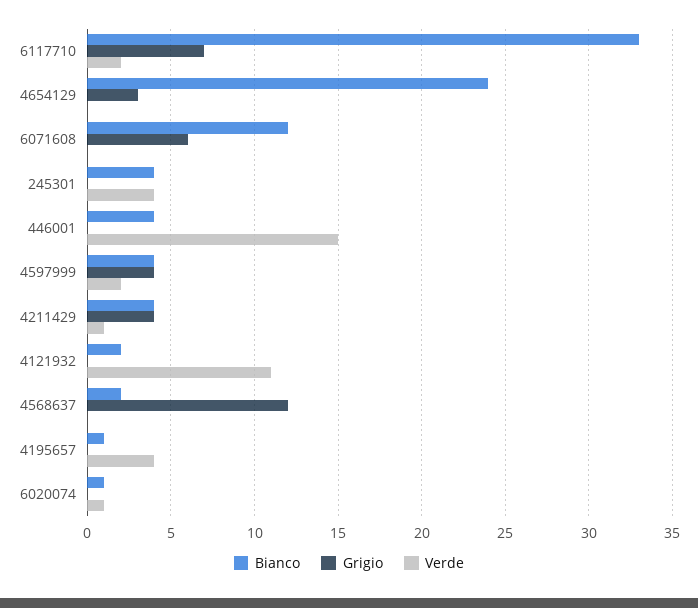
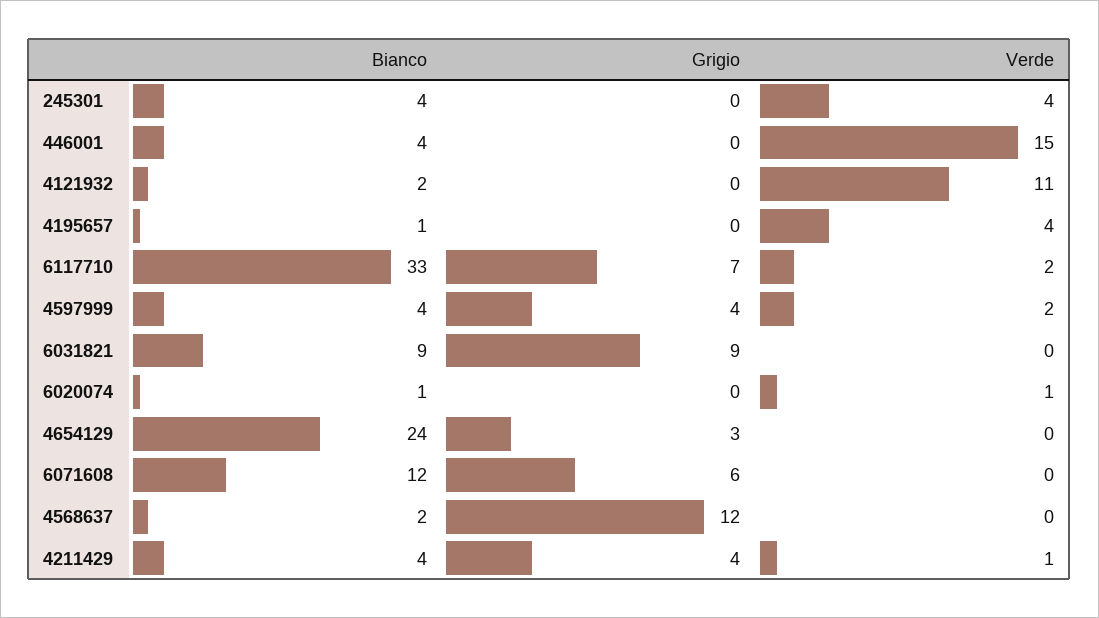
  {
    "Bianco": {
      "6117710": 33,
      "4654129": 24,
      "6071608": 12,
      "245301": 4,
      "446001": 4,
      "4597999": 4,
      "4211429": 4,
      "4121932": 2,
      "4568637": 2,
      "4195657": 1,
-     "6020074": 1
+     "6020074": 1,
+     "6031821": 9
    },
    "Grigio": {
      "6117710": 7,
      "4654129": 3,
      "6071608": 6,
      "245301": 0,
      "446001": 0,
      "4597999": 4,
      "4211429": 4,
      "4121932": 0,
      "4568637": 12,
      "4195657": 0,
-     "6020074": 0
+     "6020074": 0,
+     "6031821": 9
    },
    "Verde": {
      "6117710": 2,
      "4654129": 0,
      "6071608": 0,
      "245301": 4,
      "446001": 15,
      "4597999": 2,
      "4211429": 1,
      "4121932": 11,
      "4568637": 0,
      "4195657": 4,
-     "6020074": 1
+     "6020074": 1,
+     "6031821": 0
    }
  }

